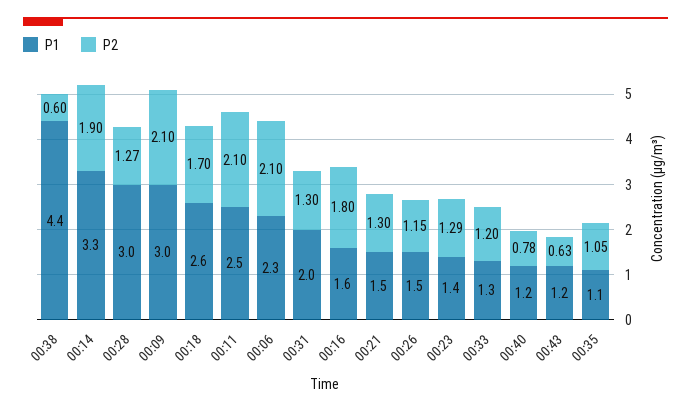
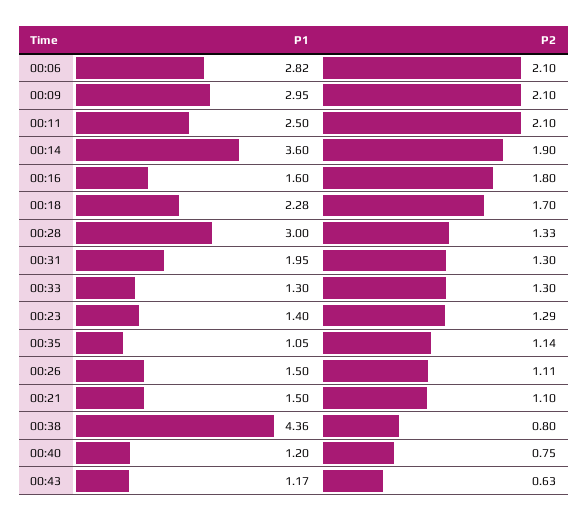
  {
    "P1": {
      "00:38": 4.36,
-     "00:14": 3.3,
+     "00:14": 3.6,
      "00:28": 3,
      "00:09": 2.95,
-     "00:18": 2.6,
+     "00:18": 2.28,
      "00:11": 2.5,
-     "00:06": 2.3,
+     "00:06": 2.82,
      "00:31": 1.95,
      "00:16": 1.6,
      "00:21": 1.5,
      "00:26": 1.5,
      "00:23": 1.4,
      "00:33": 1.3,
      "00:40": 1.2,
      "00:43": 1.17,
      "00:35": 1.05
    },
    "P2": {
-     "00:38": 0.6,
+     "00:38": 0.8,
      "00:14": 1.9,
-     "00:28": 1.27,
+     "00:28": 1.33,
      "00:09": 2.1,
      "00:18": 1.7,
      "00:11": 2.1,
      "00:06": 2.1,
      "00:31": 1.3,
      "00:16": 1.8,
-     "00:21": 1.3,
+     "00:21": 1.1,
-     "00:26": 1.15,
+     "00:26": 1.11,
      "00:23": 1.29,
-     "00:33": 1.2,
+     "00:33": 1.3,
-     "00:40": 0.78,
+     "00:40": 0.75,
      "00:43": 0.63,
-     "00:35": 1.05
+     "00:35": 1.14
    }
  }

